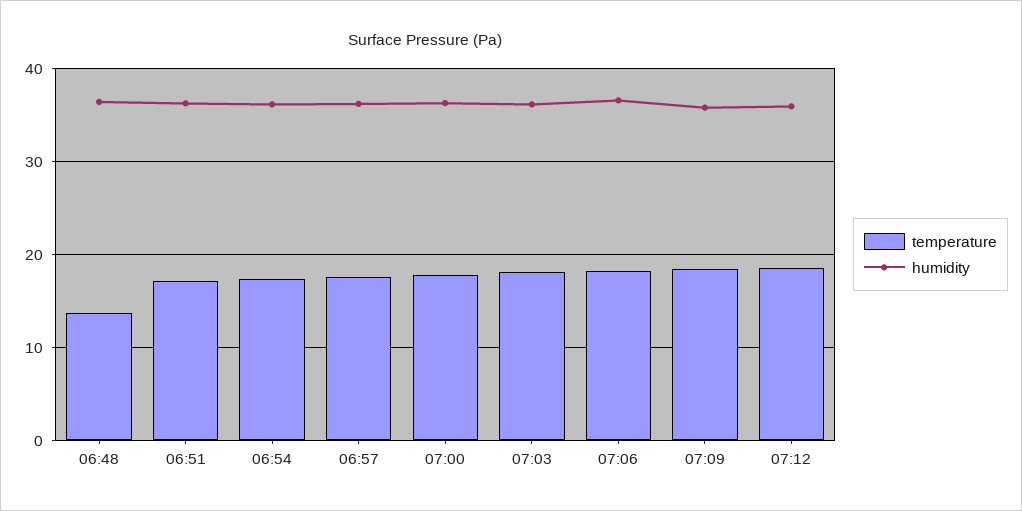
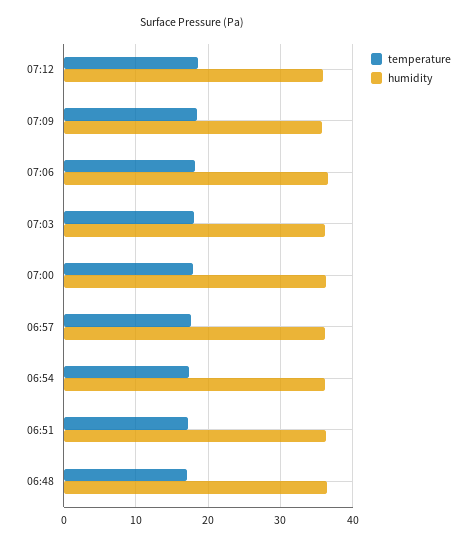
  {
    "temperature": {
-     "06:48": 14,
+     "06:48": 17,
      "06:51": 17,
      "06:54": 17,
      "06:57": 18,
      "07:00": 18,
      "07:03": 18,
      "07:06": 18,
      "07:09": 18,
      "07:12": 19
    },
    "humidity": {
      "06:48": 36,
      "06:51": 36,
      "06:54": 36,
      "06:57": 36,
      "07:00": 36,
      "07:03": 36,
      "07:06": 37,
      "07:09": 36,
      "07:12": 36
    }
  }

